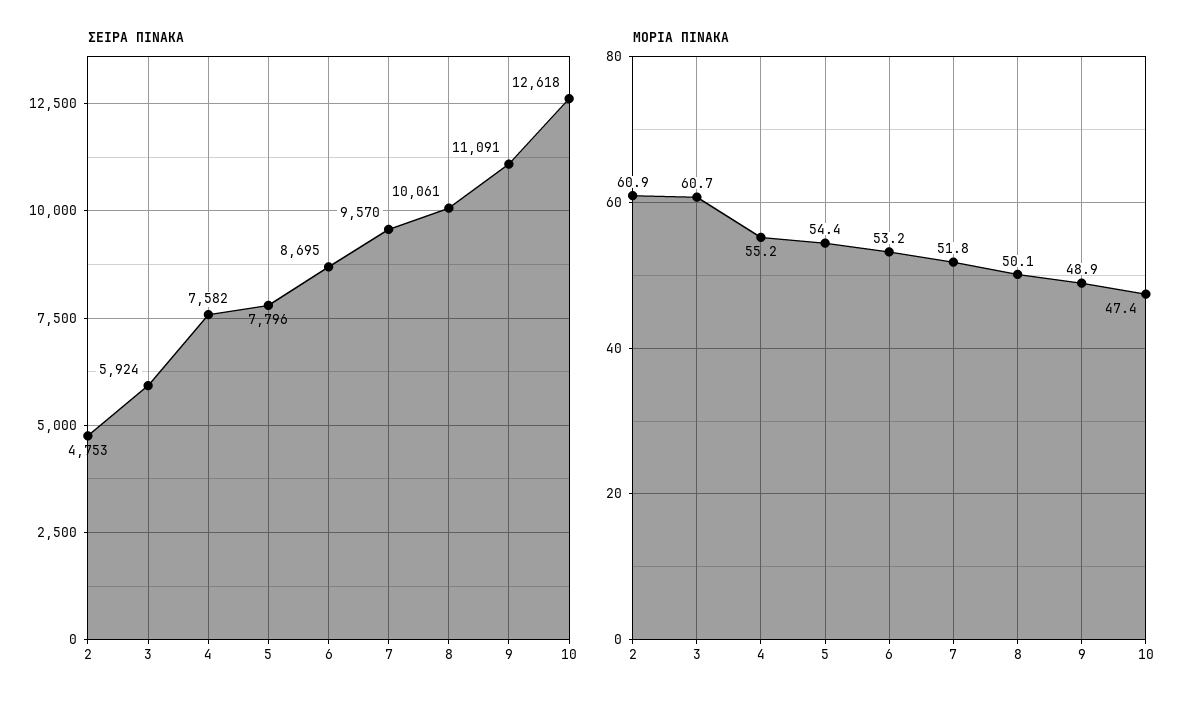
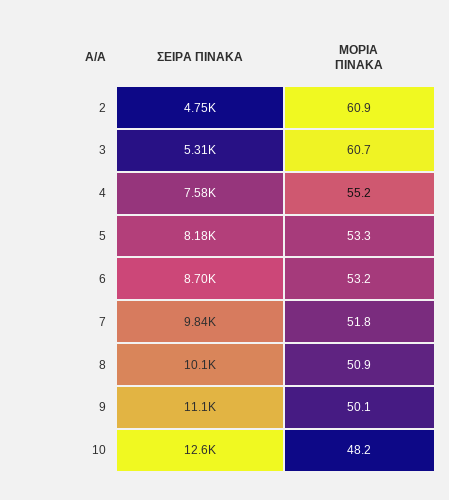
  {
    "ΣΕΙΡΑ ΠΙΝΑΚΑ": {
      "2": 4753,
-     "3": 5924,
+     "3": 5310,
      "4": 7582,
-     "5": 7796,
+     "5": 8180,
      "6": 8695,
-     "7": 9570,
+     "7": 9840,
      "8": 10061,
      "9": 11091,
      "10": 12618
    },
    "ΜΟΡΙΑ ΠΙΝΑΚΑ": {
      "2": 60.9,
      "3": 60.7,
      "4": 55.2,
-     "5": 54.4,
+     "5": 53.3,
      "6": 53.2,
      "7": 51.8,
-     "8": 50.1,
+     "8": 50.9,
-     "9": 48.9,
+     "9": 50.1,
-     "10": 47.4
+     "10": 48.2
    }
  }

